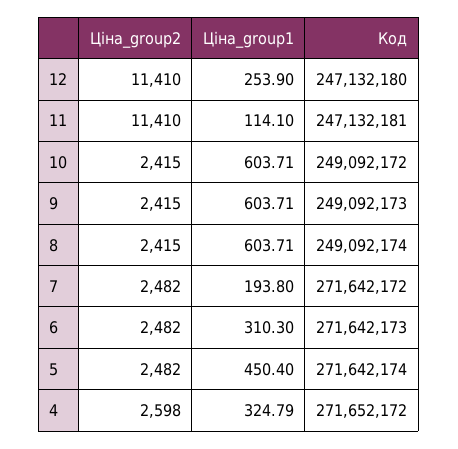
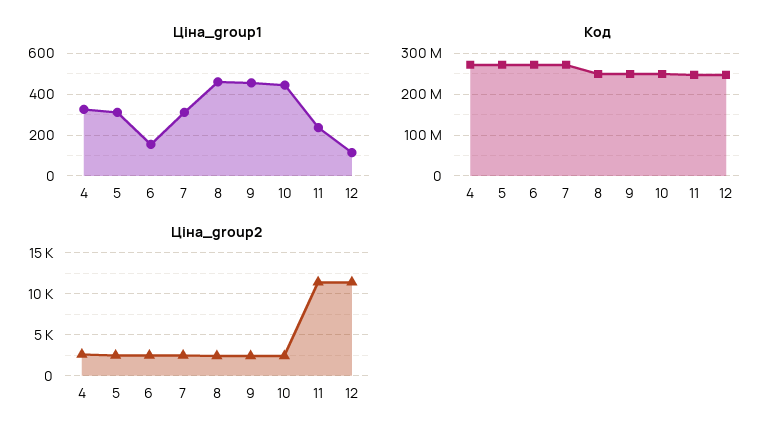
  {
    "Ціна_group2": {
      "12": 11410,
      "11": 11410,
      "10": 2415,
      "9": 2415,
      "8": 2415,
      "7": 2482,
      "6": 2482,
      "5": 2482,
      "4": 2598
    },
    "Ціна_group1": {
-     "12": 253.9,
+     "12": 100,
-     "11": 114.1,
+     "11": 250,
-     "10": 603.71,
+     "10": 450,
-     "9": 603.71,
+     "9": 450,
-     "8": 603.71,
+     "8": 450,
-     "7": 193.8,
+     "7": 300,
-     "6": 310.3,
+     "6": 150,
-     "5": 450.4,
+     "5": 300,
      "4": 324.79
    },
    "Код": {
      "12": 247132180,
      "11": 247132181,
      "10": 249092172,
      "9": 249092173,
      "8": 249092174,
      "7": 271642172,
      "6": 271642173,
      "5": 271642174,
      "4": 271652172
    }
  }

